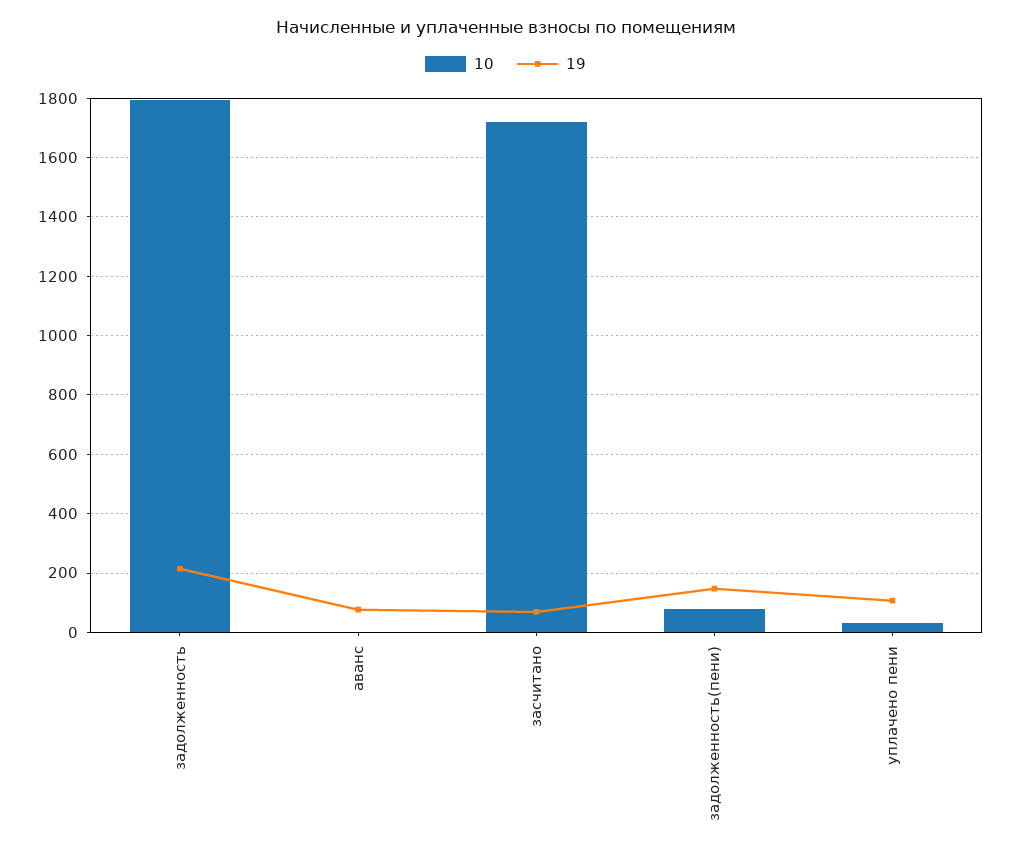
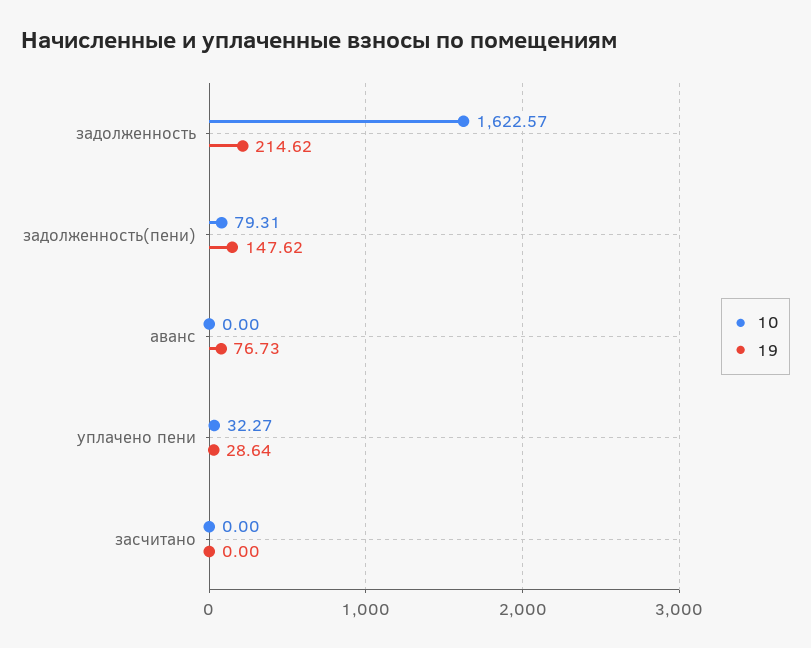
  {
    "10": {
-     "задолженность": 1800,
+     "задолженность": 1622.57,
      "аванс": 0,
-     "засчитано": 1725,
+     "засчитано": 0,
      "задолженность(пени)": 79.31,
      "уплачено пени": 32.27
    },
    "19": {
      "задолженность": 214.62,
      "аванс": 76.73,
-     "засчитано": 75,
+     "засчитано": 0,
      "задолженность(пени)": 147.62,
-     "уплачено пени": 100
+     "уплачено пени": 28.64
    }
  }

